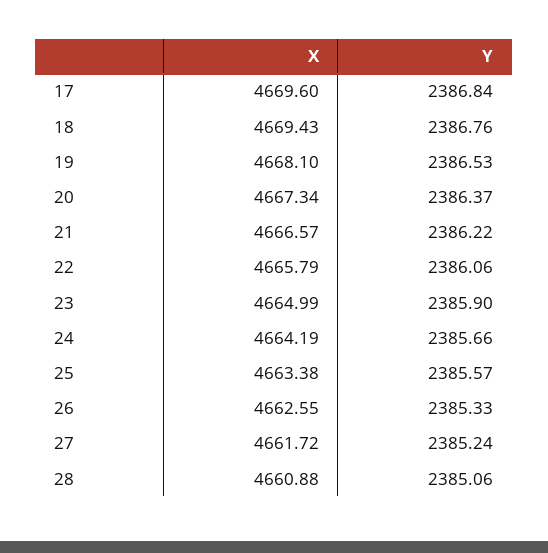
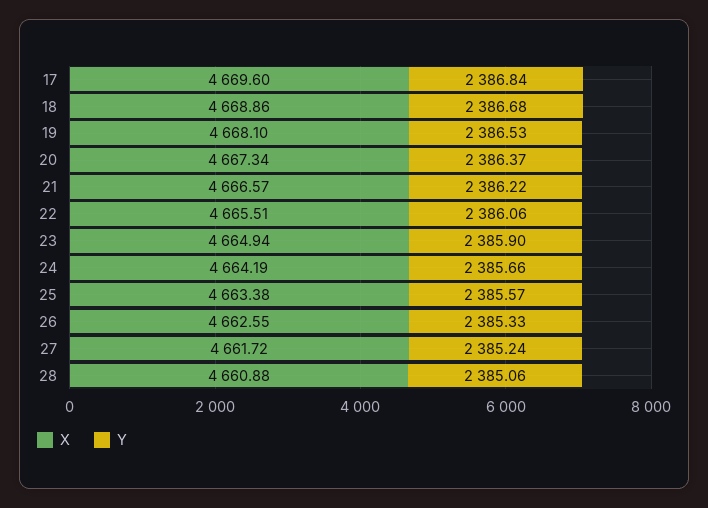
  {
    "X": {
      "17": 4669.6,
-     "18": 4669.43,
+     "18": 4668.86,
      "19": 4668.1,
      "20": 4667.34,
      "21": 4666.57,
-     "22": 4665.79,
+     "22": 4665.51,
-     "23": 4664.99,
+     "23": 4664.94,
      "24": 4664.19,
      "25": 4663.38,
      "26": 4662.55,
      "27": 4661.72,
      "28": 4660.88
    },
    "Y": {
      "17": 2386.84,
-     "18": 2386.76,
+     "18": 2386.68,
      "19": 2386.53,
      "20": 2386.37,
      "21": 2386.22,
      "22": 2386.06,
      "23": 2385.9,
      "24": 2385.66,
      "25": 2385.57,
      "26": 2385.33,
      "27": 2385.24,
      "28": 2385.06
    }
  }

